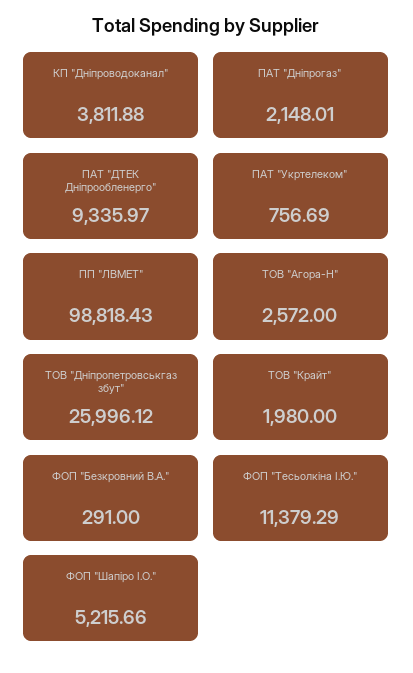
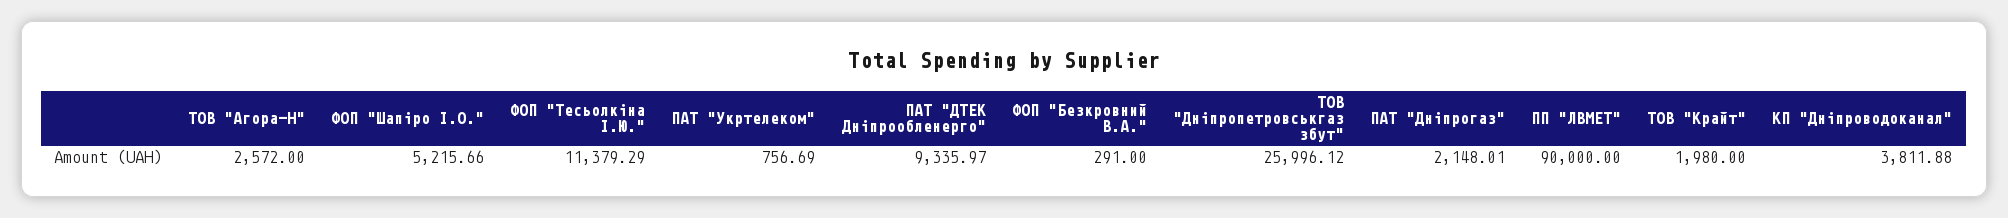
  {
    "КП \"Дніпроводоканал\"": 3811.88,
    "ПАТ \"Дніпрогаз\"": 2148.01,
    "ПАТ \"ДТЕК Дніпрообленерго\"": 9335.97,
    "ПАТ \"Укртелеком\"": 756.69,
-   "ПП \"ЛВМЕТ\"": 98818.43,
+   "ПП \"ЛВМЕТ\"": 90000,
    "ТОВ \"Агора-Н\"": 2572,
    "ТОВ \"Дніпропетровськгаз збут\"": 25996.12,
    "ТОВ \"Крайт\"": 1980,
    "ФОП \"Безкровний В.А.\"": 291,
    "ФОП \"Тесьолкіна І.Ю.\"": 11379.29,
    "ФОП \"Шапіро І.О.\"": 5215.66
  }

